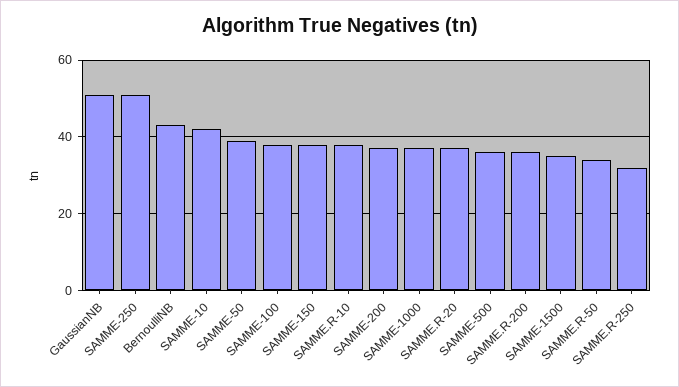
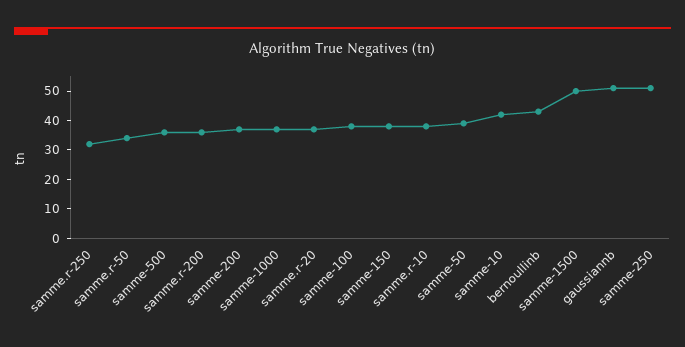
  {
    "GaussianNB": 50,
    "SAMME-250": 50,
    "BernoulliNB": 45,
    "SAMME-10": 40,
    "SAMME-50": 40,
    "SAMME-100": 40,
    "SAMME-150": 40,
    "SAMME.R-10": 40,
    "SAMME-200": 35,
    "SAMME-1000": 35,
    "SAMME.R-20": 35,
    "SAMME-500": 35,
    "SAMME.R-200": 35,
-   "SAMME-1500": 35,
+   "SAMME-1500": 50,
    "SAMME.R-50": 35,
    "SAMME.R-250": 30
  }

